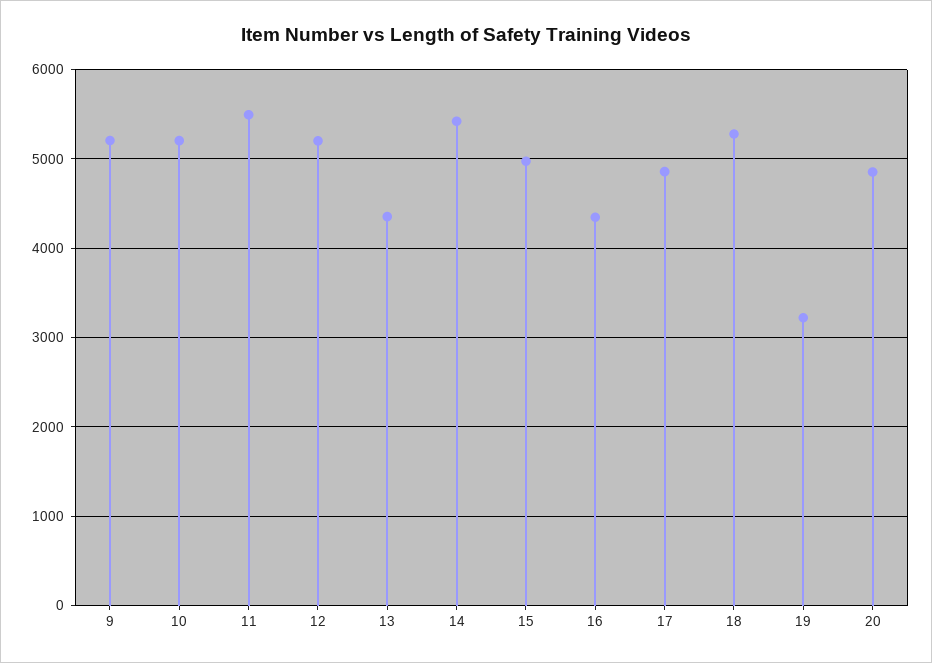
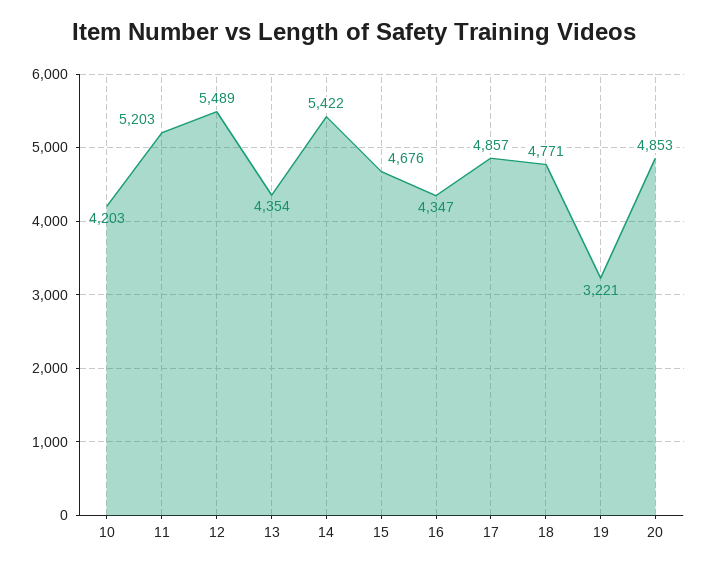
  {
-   "9": 5200,
-   "10": 5200,
+   "10": 4203,
-   "11": 5500,
+   "11": 5203,
-   "12": 5200,
+   "12": 5489,
    "13": 4354,
    "14": 5422,
-   "15": 5000,
+   "15": 4676,
    "16": 4347,
    "17": 4857,
-   "18": 5300,
+   "18": 4771,
    "19": 3221,
    "20": 4853
  }

